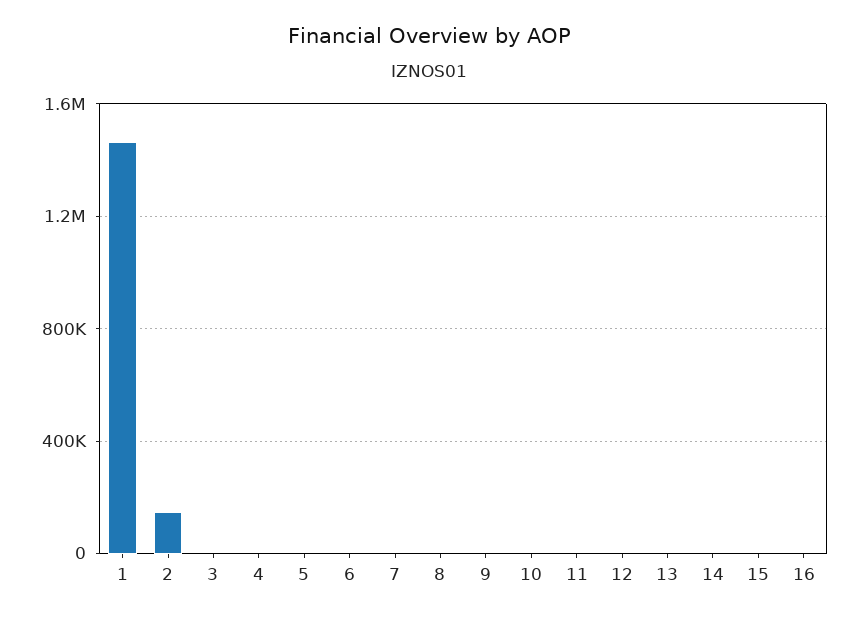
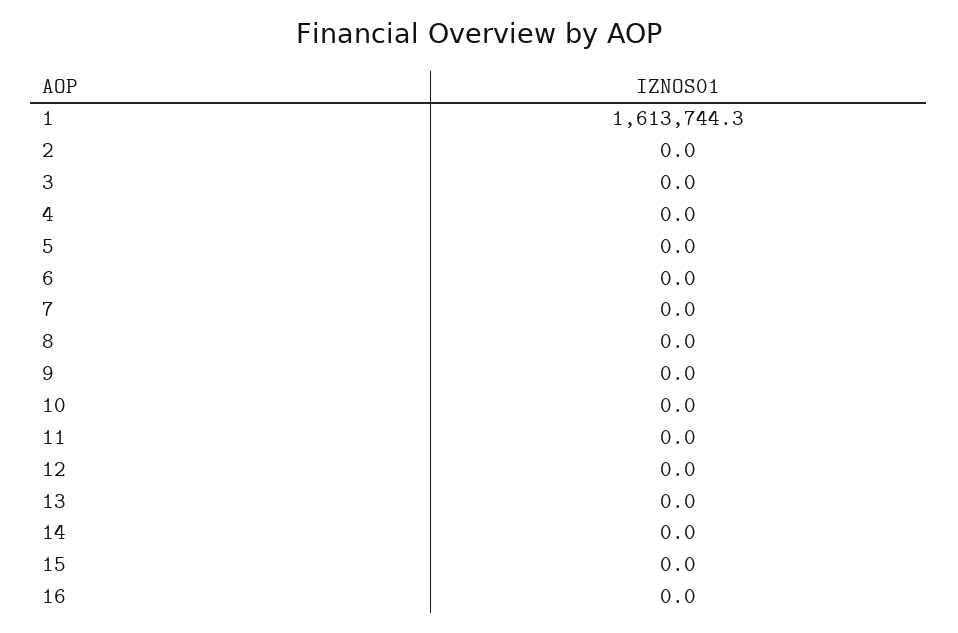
  {
-   "1": 1450000,
+   "1": 1613744.3,
-   "2": 150000,
+   "2": 0,
    "3": 0,
    "4": 0,
    "5": 0,
    "6": 0,
    "7": 0,
    "8": 0,
    "9": 0,
    "10": 0,
    "11": 0,
    "12": 0,
    "13": 0,
    "14": 0,
    "15": 0,
    "16": 0
  }

